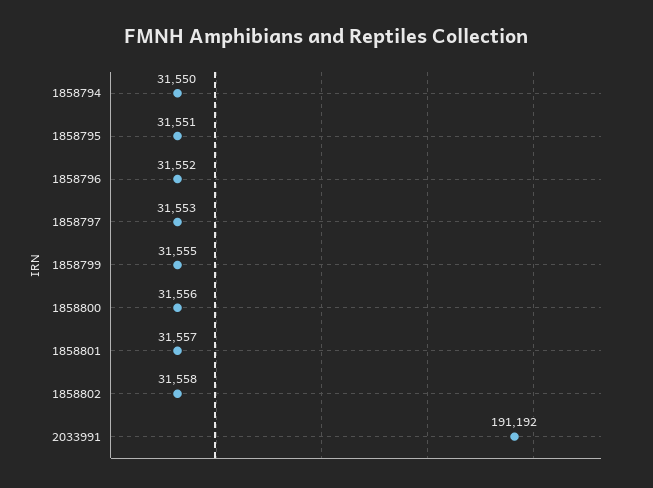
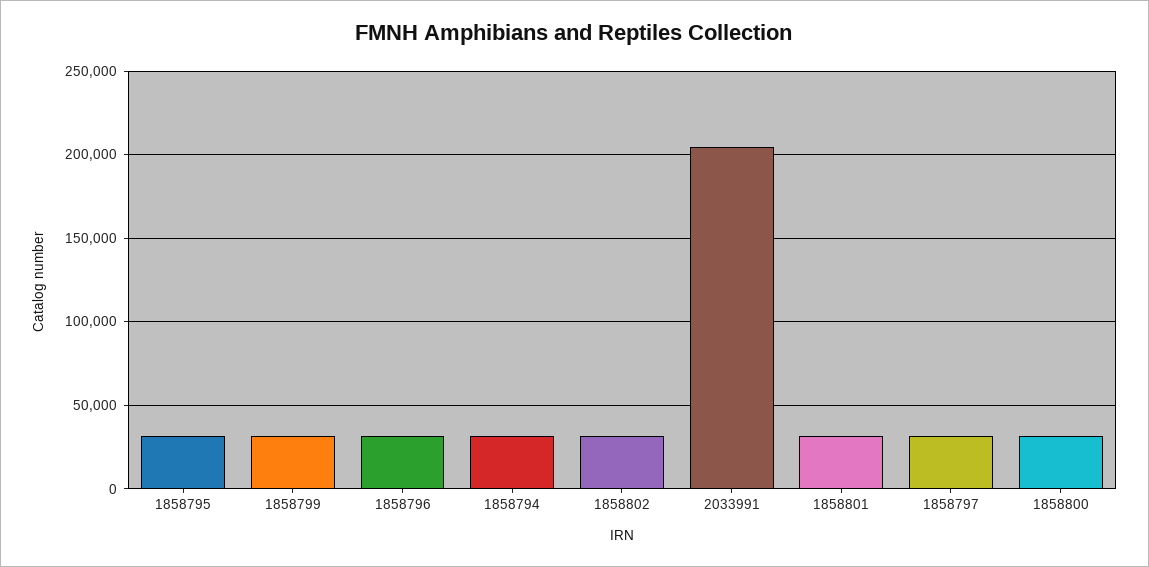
  {
    "1858794": 31550,
    "1858795": 31551,
    "1858796": 31552,
    "1858797": 31553,
    "1858799": 31555,
    "1858800": 31556,
    "1858801": 31557,
    "1858802": 31558,
-   "2033991": 191192
+   "2033991": 205000
  }

